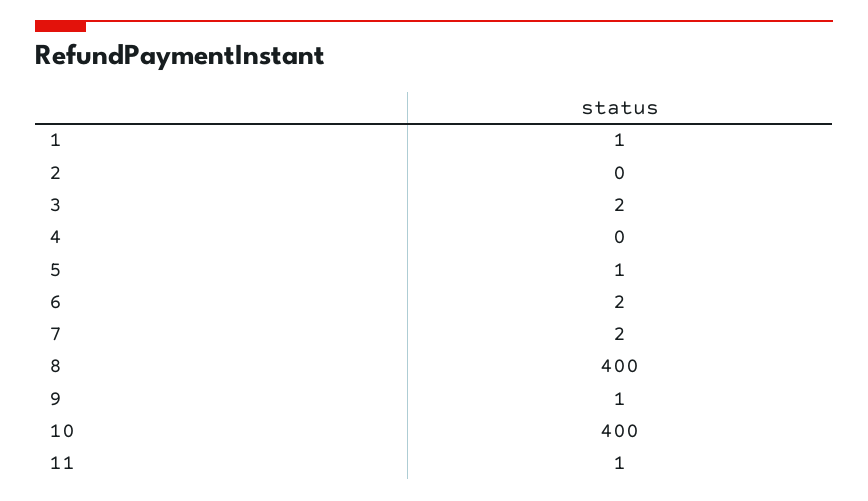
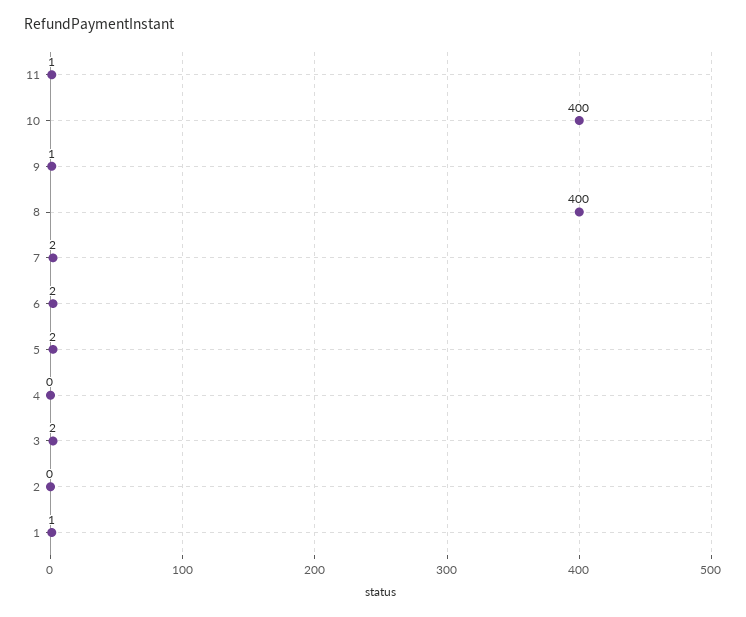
  {
    "1": 1,
    "2": 0,
    "3": 2,
    "4": 0,
-   "5": 1,
+   "5": 2,
    "6": 2,
    "7": 2,
    "8": 400,
    "9": 1,
    "10": 400,
    "11": 1
  }

